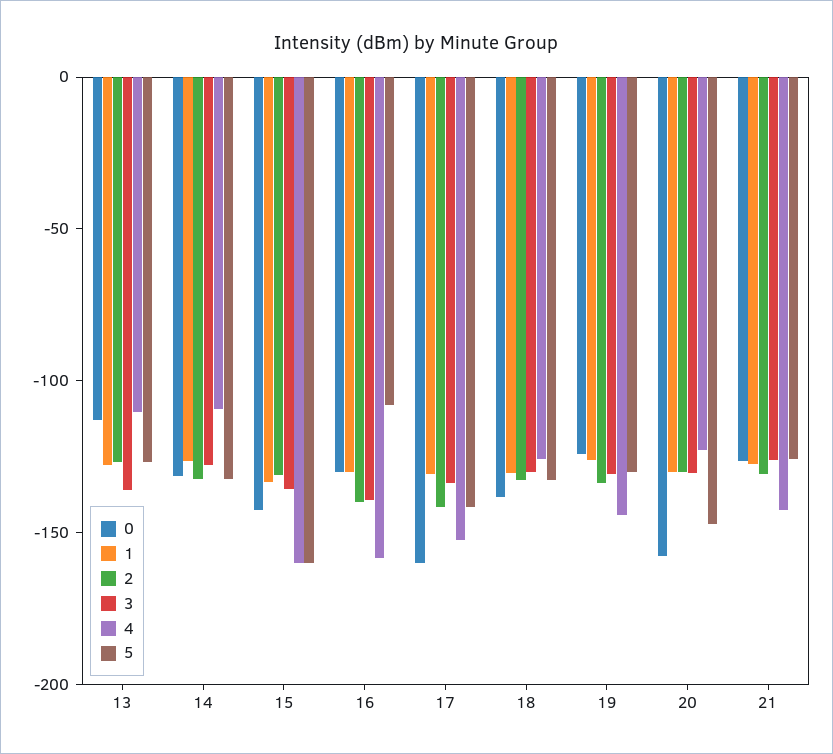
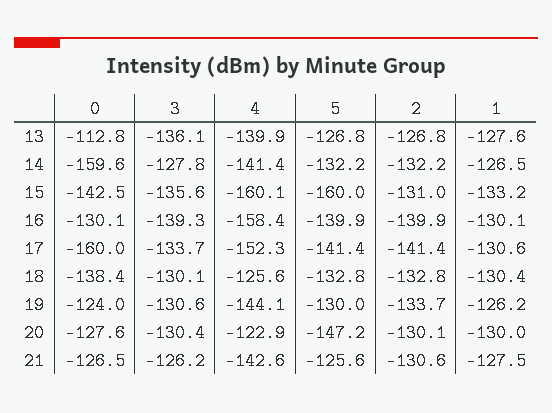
  {
    "0": {
      "13": -112.8,
-     "14": -130,
+     "14": -159.6,
      "15": -142.5,
      "16": -130.1,
      "17": -160,
      "18": -138.4,
      "19": -124,
-     "20": -160,
+     "20": -127.6,
      "21": -126.5
    },
    "1": {
      "13": -127.6,
      "14": -126.5,
      "15": -133.2,
      "16": -130.1,
      "17": -130.6,
      "18": -130.4,
      "19": -126.2,
      "20": -130,
      "21": -127.5
    },
    "2": {
      "13": -126.8,
      "14": -132.2,
      "15": -131,
      "16": -139.9,
      "17": -141.4,
      "18": -132.8,
      "19": -133.7,
      "20": -130.1,
      "21": -130.6
    },
    "3": {
      "13": -136.1,
      "14": -127.8,
      "15": -135.6,
      "16": -139.3,
      "17": -133.7,
      "18": -130.1,
      "19": -130.6,
      "20": -130.4,
      "21": -126.2
    },
    "4": {
-     "13": -110,
+     "13": -139.9,
-     "14": -110,
+     "14": -141.4,
      "15": -160.1,
      "16": -158.4,
      "17": -152.3,
      "18": -125.6,
      "19": -144.1,
      "20": -122.9,
      "21": -142.6
    },
    "5": {
      "13": -126.8,
      "14": -132.2,
      "15": -160,
-     "16": -110,
+     "16": -139.9,
      "17": -141.4,
      "18": -132.8,
      "19": -130,
      "20": -147.2,
      "21": -125.6
    }
  }

